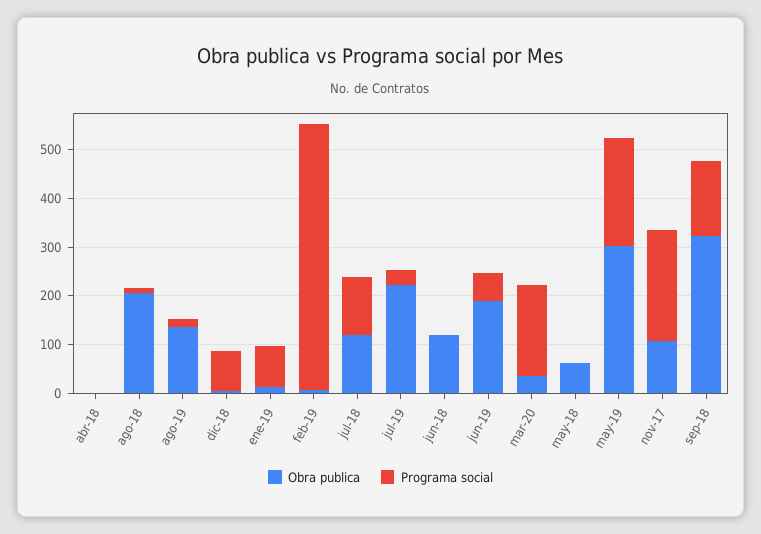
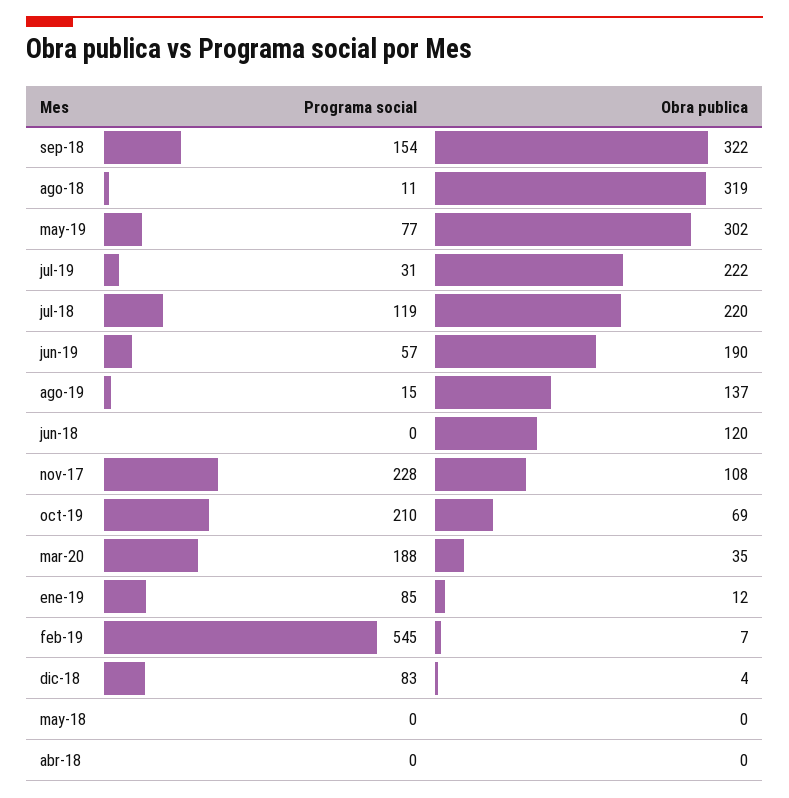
  {
    "Obra publica": {
      "abr-18": 0,
-     "ago-18": 200,
+     "ago-18": 319,
      "ago-19": 137,
      "dic-18": 4,
      "ene-19": 12,
      "feb-19": 7,
-     "jul-18": 120,
+     "jul-18": 220,
      "jul-19": 222,
      "jun-18": 120,
      "jun-19": 190,
      "mar-20": 35,
-     "may-18": 60,
+     "may-18": 0,
      "may-19": 302,
      "nov-17": 108,
-     "sep-18": 322
+     "sep-18": 322,
+     "oct-19": 69
    },
    "Programa social": {
      "abr-18": 0,
      "ago-18": 11,
      "ago-19": 15,
      "dic-18": 83,
      "ene-19": 85,
      "feb-19": 545,
      "jul-18": 119,
      "jul-19": 31,
      "jun-18": 0,
      "jun-19": 57,
      "mar-20": 188,
      "may-18": 0,
-     "may-19": 220,
+     "may-19": 77,
      "nov-17": 228,
-     "sep-18": 154
+     "sep-18": 154,
+     "oct-19": 210
    }
  }

